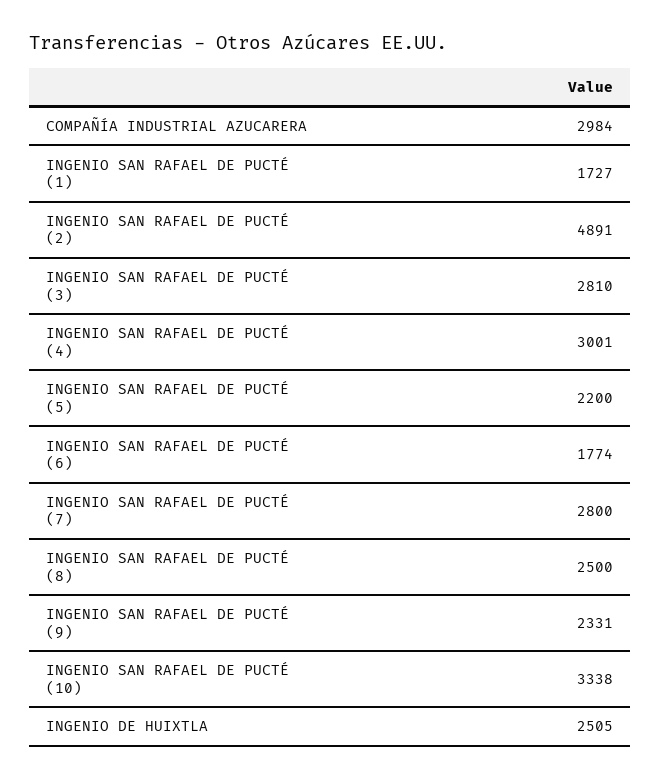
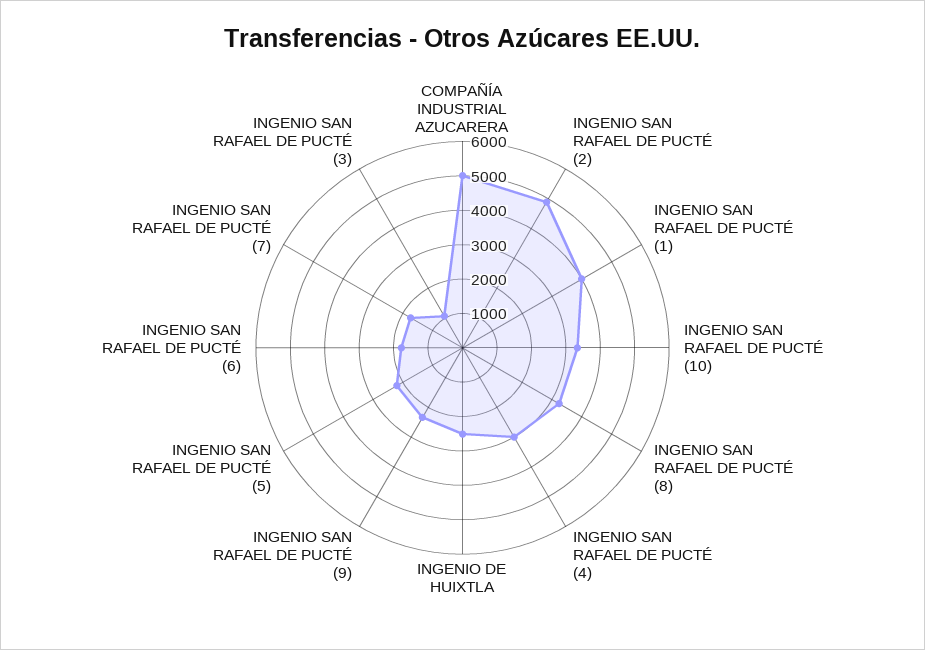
  {
-   "COMPAÑÍA INDUSTRIAL AZUCARERA": 2984,
+   "COMPAÑÍA INDUSTRIAL AZUCARERA": 5000,
-   "INGENIO SAN RAFAEL DE PUCTÉ (1)": 1727,
+   "INGENIO SAN RAFAEL DE PUCTÉ (1)": 4000,
    "INGENIO SAN RAFAEL DE PUCTÉ (2)": 4891,
-   "INGENIO SAN RAFAEL DE PUCTÉ (3)": 2810,
+   "INGENIO SAN RAFAEL DE PUCTÉ (3)": 1000,
    "INGENIO SAN RAFAEL DE PUCTÉ (4)": 3001,
    "INGENIO SAN RAFAEL DE PUCTÉ (5)": 2200,
    "INGENIO SAN RAFAEL DE PUCTÉ (6)": 1774,
-   "INGENIO SAN RAFAEL DE PUCTÉ (7)": 2800,
+   "INGENIO SAN RAFAEL DE PUCTÉ (7)": 1750,
-   "INGENIO SAN RAFAEL DE PUCTÉ (8)": 2500,
+   "INGENIO SAN RAFAEL DE PUCTÉ (8)": 3250,
    "INGENIO SAN RAFAEL DE PUCTÉ (9)": 2331,
    "INGENIO SAN RAFAEL DE PUCTÉ (10)": 3338,
    "INGENIO DE HUIXTLA": 2505
  }

